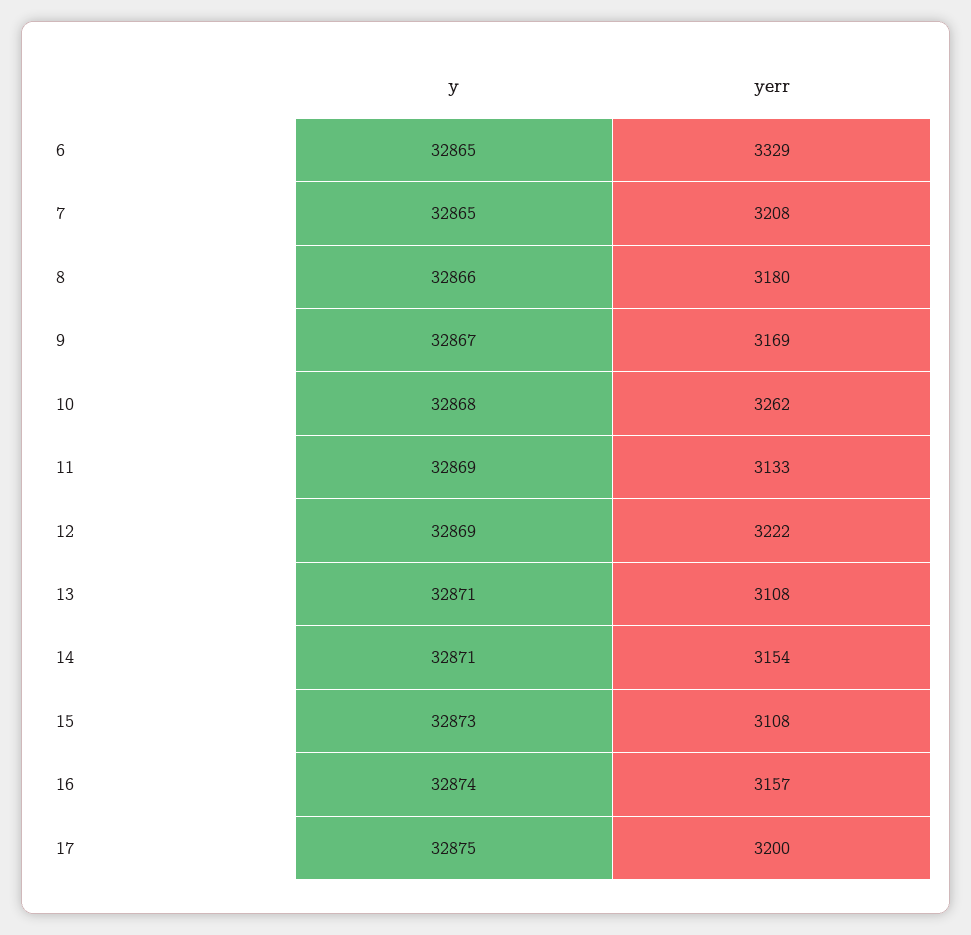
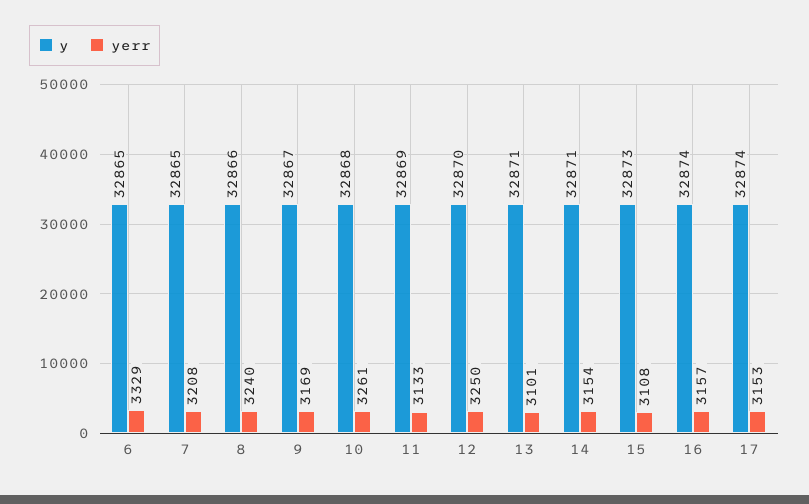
  {
    "y": {
      "6": 32865,
      "7": 32865,
      "8": 32866,
      "9": 32867,
      "10": 32868,
      "11": 32869,
-     "12": 32869,
+     "12": 32870,
      "13": 32871,
      "14": 32871,
      "15": 32873,
      "16": 32874,
-     "17": 32875
+     "17": 32874
    },
    "yerr": {
      "6": 3329,
      "7": 3208,
-     "8": 3180,
+     "8": 3240,
      "9": 3169,
-     "10": 3262,
+     "10": 3261,
      "11": 3133,
-     "12": 3222,
+     "12": 3250,
-     "13": 3108,
+     "13": 3101,
      "14": 3154,
      "15": 3108,
      "16": 3157,
-     "17": 3200
+     "17": 3153
    }
  }

